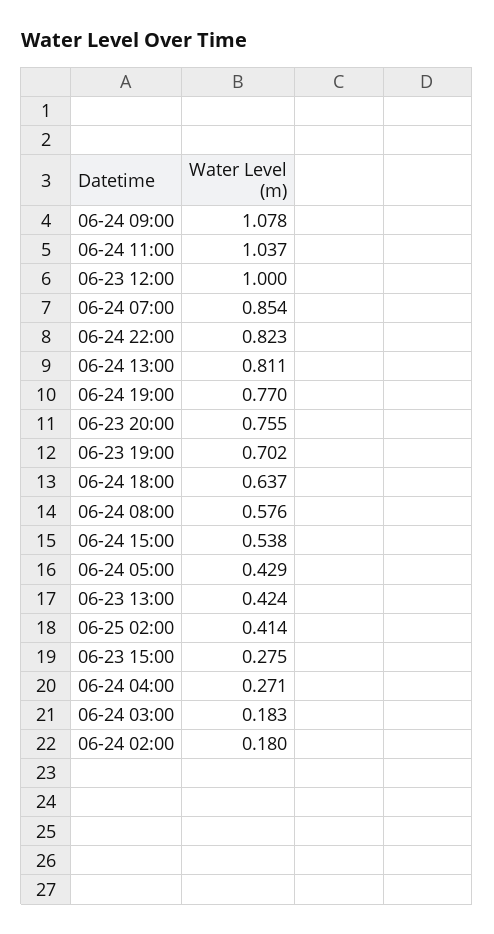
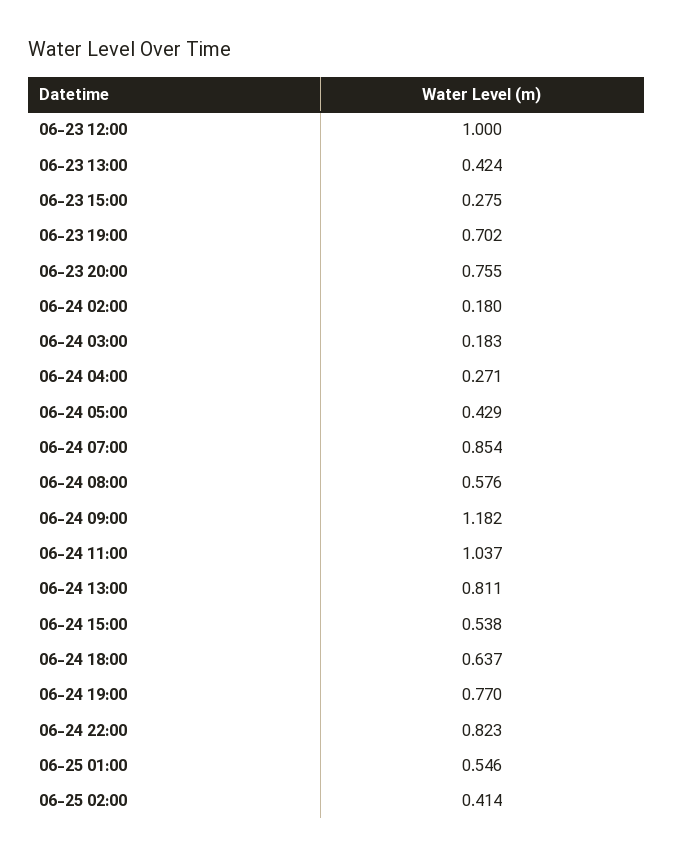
  {
-   "06-24 09:00": 1.078,
+   "06-24 09:00": 1.182,
    "06-24 11:00": 1.037,
    "06-23 12:00": 1,
    "06-24 07:00": 0.854,
    "06-24 22:00": 0.823,
    "06-24 13:00": 0.811,
    "06-24 19:00": 0.77,
    "06-23 20:00": 0.755,
    "06-23 19:00": 0.702,
    "06-24 18:00": 0.637,
    "06-24 08:00": 0.576,
    "06-24 15:00": 0.538,
    "06-24 05:00": 0.429,
    "06-23 13:00": 0.424,
    "06-25 02:00": 0.414,
    "06-23 15:00": 0.275,
    "06-24 04:00": 0.271,
    "06-24 03:00": 0.183,
-   "06-24 02:00": 0.18
+   "06-24 02:00": 0.18,
+   "06-25 01:00": 0.546
  }

